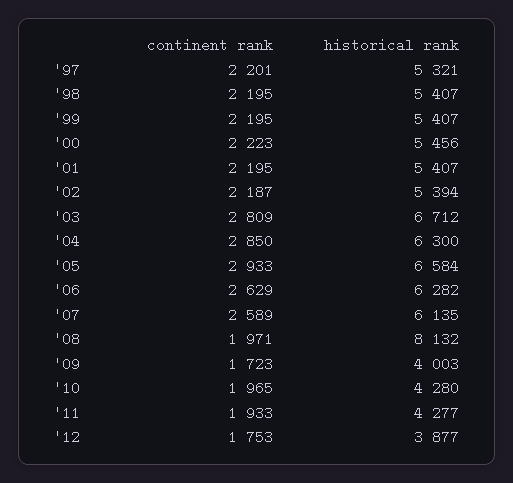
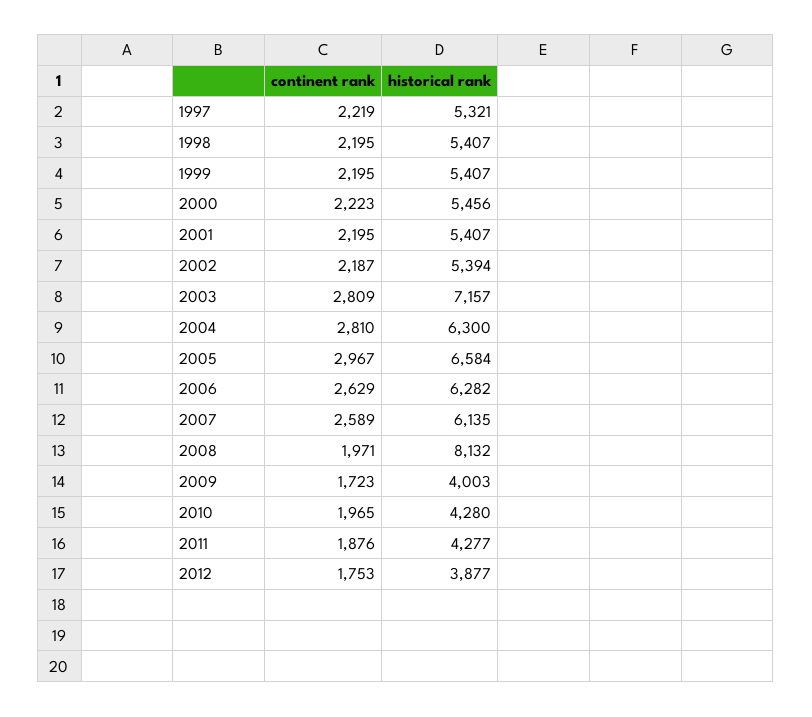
  {
    "continent rank": {
-     "'97": 2201,
+     "'97": 2219,
      "'98": 2195,
      "'99": 2195,
      "'00": 2223,
      "'01": 2195,
      "'02": 2187,
      "'03": 2809,
-     "'04": 2850,
+     "'04": 2810,
-     "'05": 2933,
+     "'05": 2967,
      "'06": 2629,
      "'07": 2589,
      "'08": 1971,
      "'09": 1723,
      "'10": 1965,
-     "'11": 1933,
+     "'11": 1876,
      "'12": 1753
    },
    "historical rank": {
      "'97": 5321,
      "'98": 5407,
      "'99": 5407,
      "'00": 5456,
      "'01": 5407,
      "'02": 5394,
-     "'03": 6712,
+     "'03": 7157,
      "'04": 6300,
      "'05": 6584,
      "'06": 6282,
      "'07": 6135,
      "'08": 8132,
      "'09": 4003,
      "'10": 4280,
      "'11": 4277,
      "'12": 3877
    }
  }

